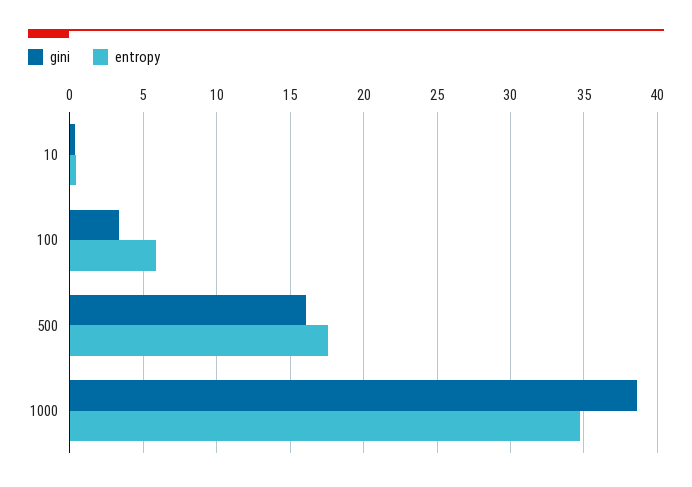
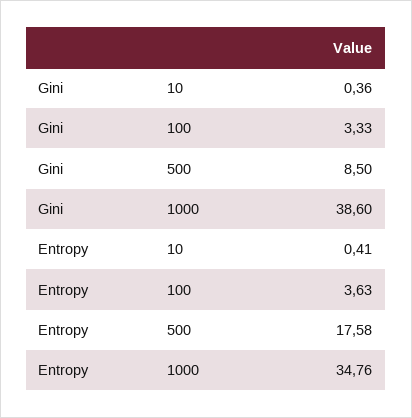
  {
    "gini": {
      "10": 0.36,
      "100": 3.33,
-     "500": 16,
+     "500": 8.5,
      "1000": 38.6
    },
    "entropy": {
      "10": 0.41,
-     "100": 6,
+     "100": 3.63,
      "500": 17.58,
      "1000": 34.76
    }
  }

